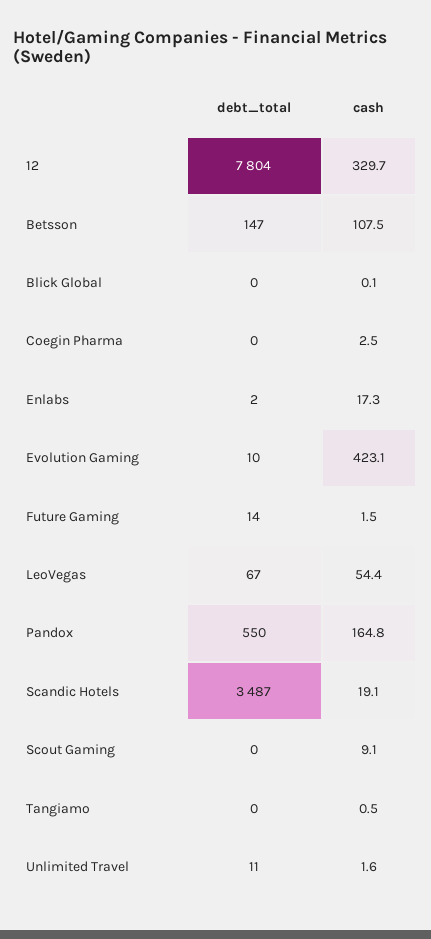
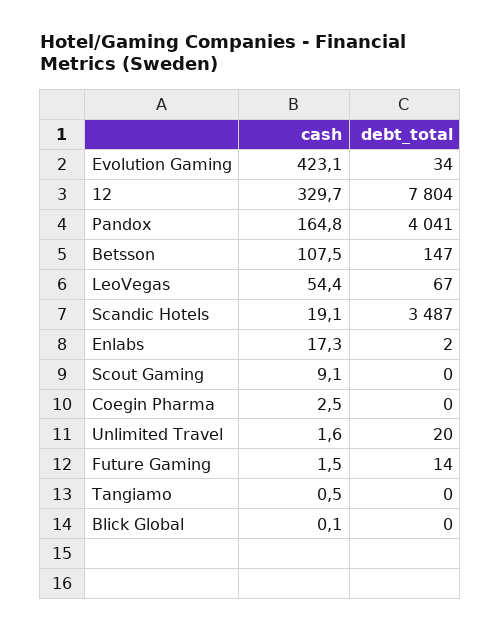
  {
    "debt_total": {
      "12": 7804,
      "Betsson": 147,
      "Blick Global": 0,
      "Coegin Pharma": 0,
      "Enlabs": 2,
-     "Evolution Gaming": 10,
+     "Evolution Gaming": 34,
      "Future Gaming": 14,
      "LeoVegas": 67,
-     "Pandox": 550,
+     "Pandox": 4041,
      "Scandic Hotels": 3487,
      "Scout Gaming": 0,
      "Tangiamo": 0,
-     "Unlimited Travel": 11
+     "Unlimited Travel": 20
    },
    "cash": {
      "12": 329.7,
      "Betsson": 107.5,
      "Blick Global": 0.1,
      "Coegin Pharma": 2.5,
      "Enlabs": 17.3,
      "Evolution Gaming": 423.1,
      "Future Gaming": 1.5,
      "LeoVegas": 54.4,
      "Pandox": 164.8,
      "Scandic Hotels": 19.1,
      "Scout Gaming": 9.1,
      "Tangiamo": 0.5,
      "Unlimited Travel": 1.6
    }
  }

